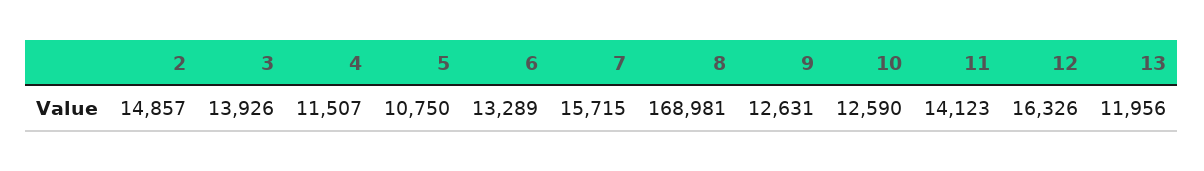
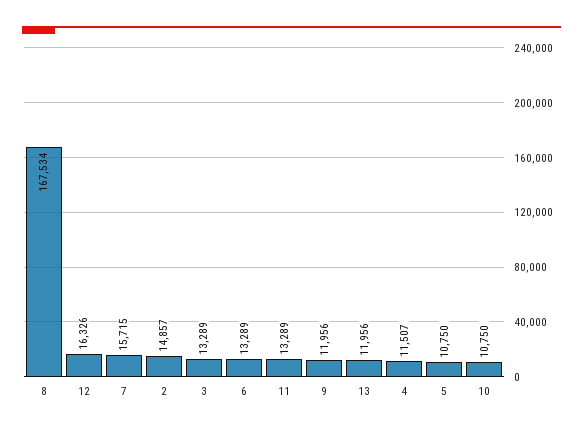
  {
    "2": 14857,
-   "3": 13926,
+   "3": 13289,
    "4": 11507,
    "5": 10750,
    "6": 13289,
    "7": 15715,
-   "8": 168981,
+   "8": 167534,
-   "9": 12631,
+   "9": 11956,
-   "10": 12590,
+   "10": 10750,
-   "11": 14123,
+   "11": 13289,
    "12": 16326,
    "13": 11956
  }

